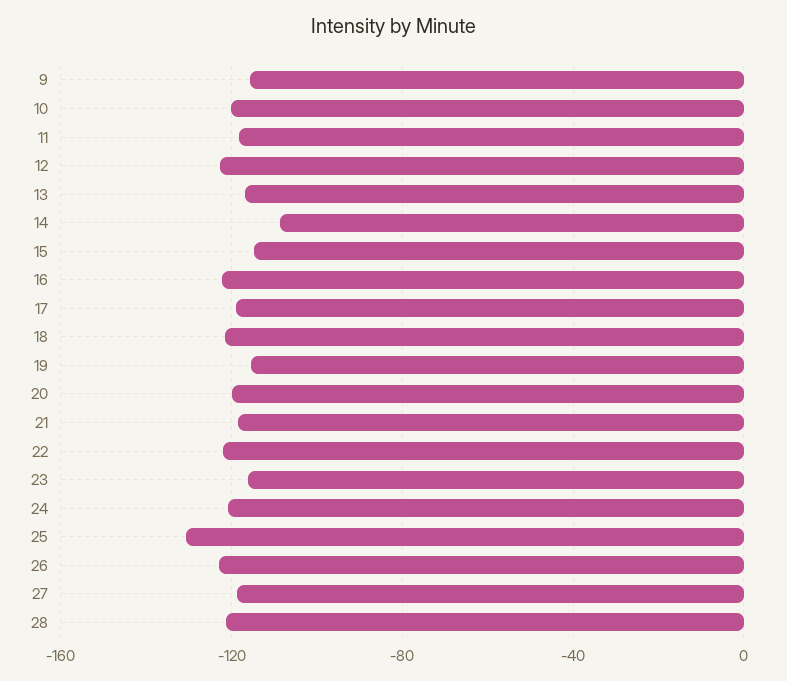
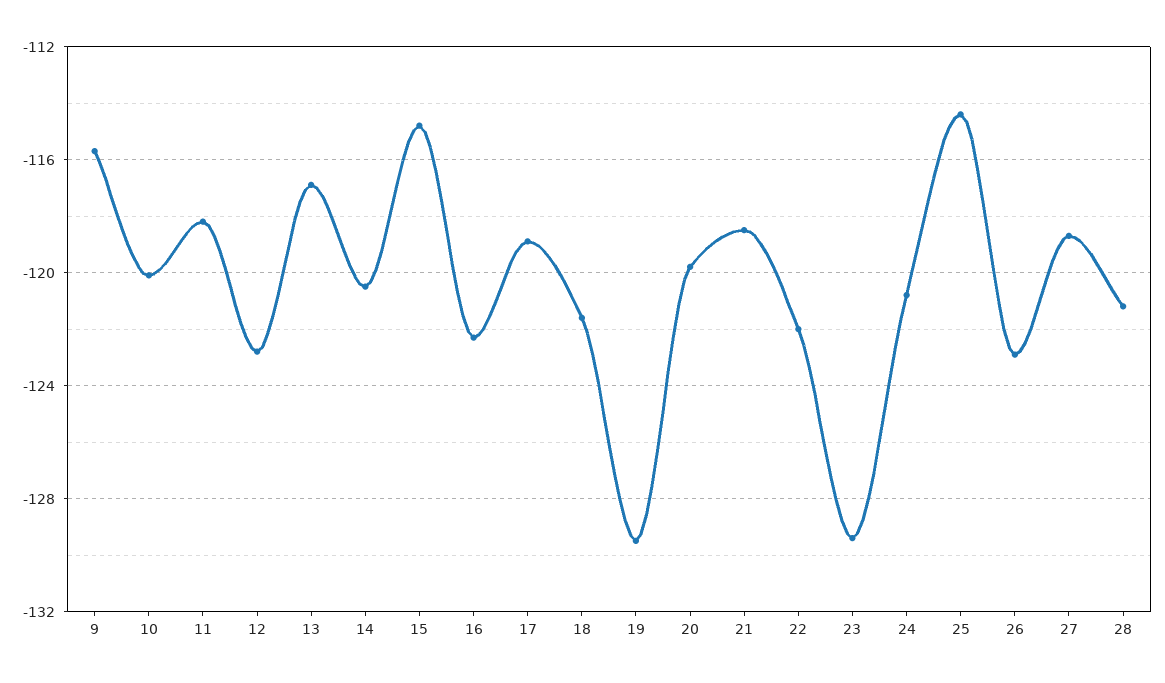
  {
    "9": -115.5,
    "10": -120,
    "11": -118,
    "12": -123,
    "13": -117,
-   "14": -110,
+   "14": -120.5,
    "15": -115,
    "16": -122.5,
    "17": -119,
    "18": -121.5,
-   "19": -115,
+   "19": -129.5,
    "20": -120,
    "21": -118.5,
    "22": -122,
-   "23": -115,
+   "23": -129.5,
    "24": -121,
-   "25": -130,
+   "25": -114.5,
    "26": -123,
    "27": -118.5,
    "28": -121
  }

